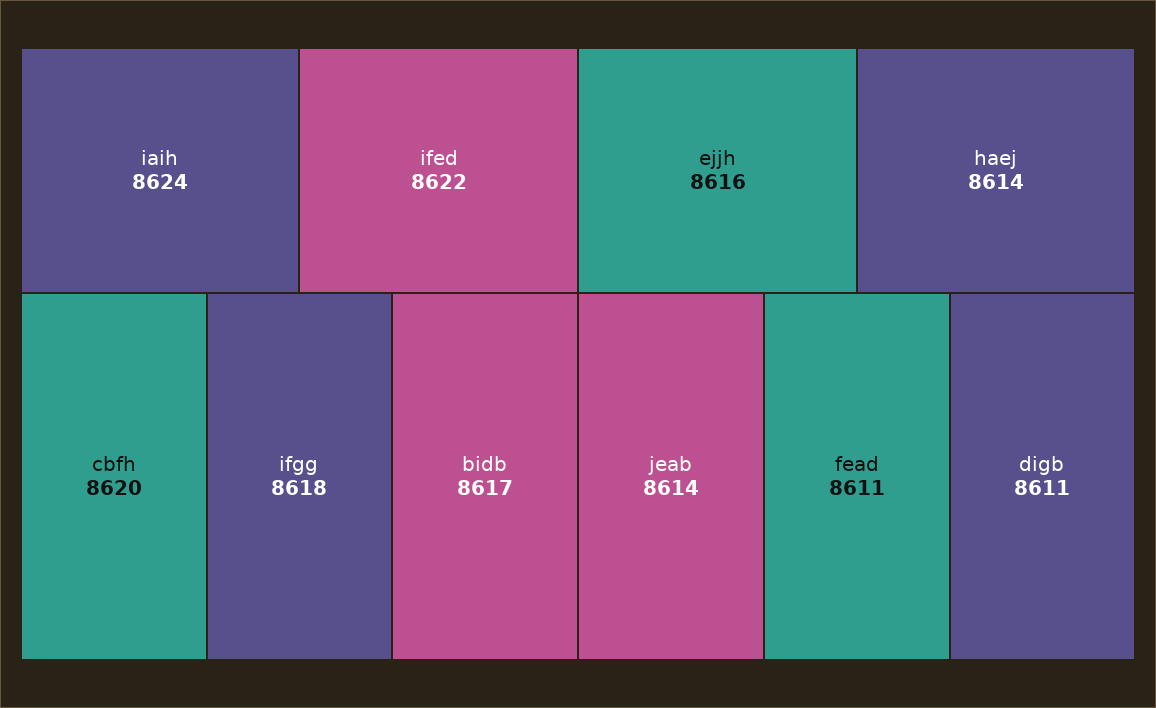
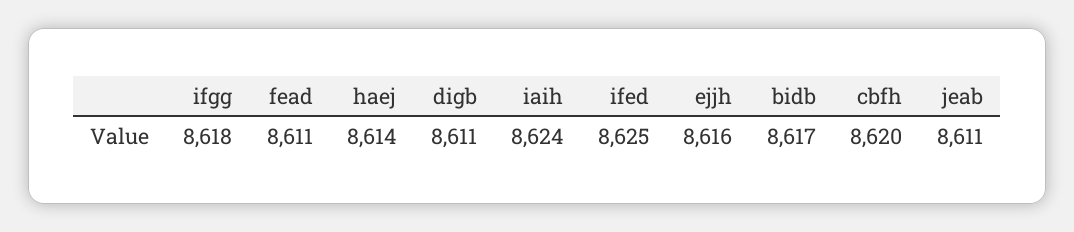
  {
    "iaih": 8624,
-   "ifed": 8622,
+   "ifed": 8625,
    "cbfh": 8620,
    "ifgg": 8618,
    "bidb": 8617,
    "ejjh": 8616,
    "haej": 8614,
-   "jeab": 8614,
+   "jeab": 8611,
    "fead": 8611,
    "digb": 8611
  }

